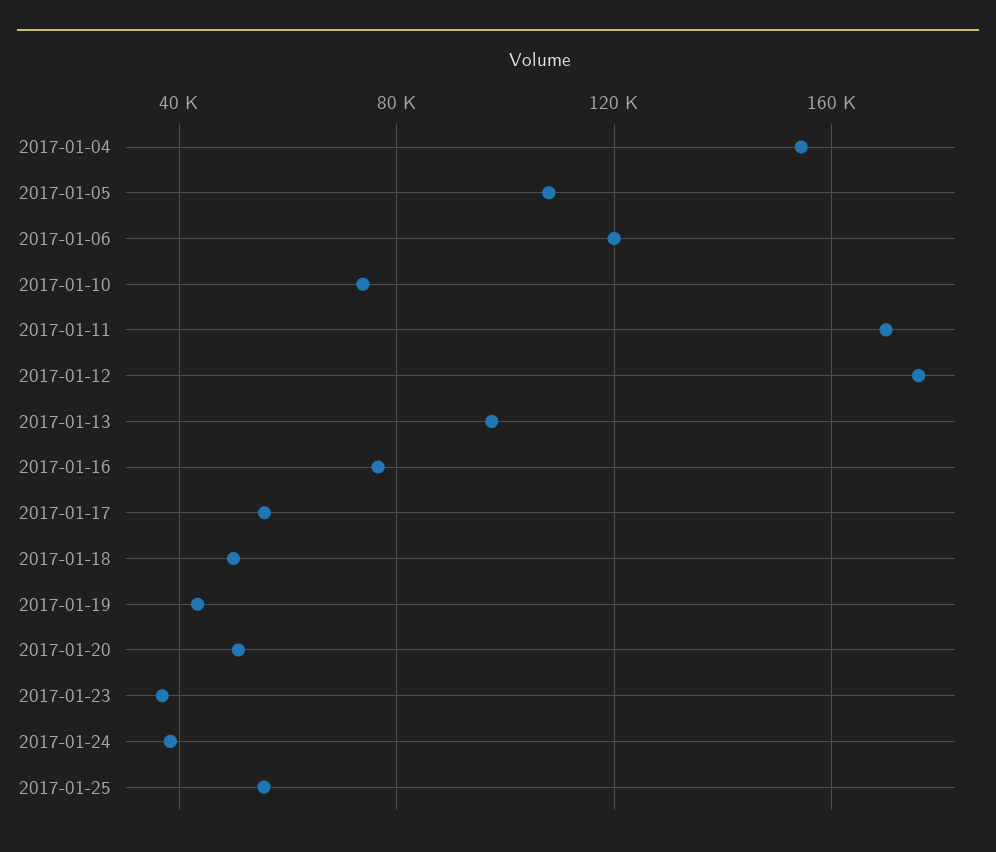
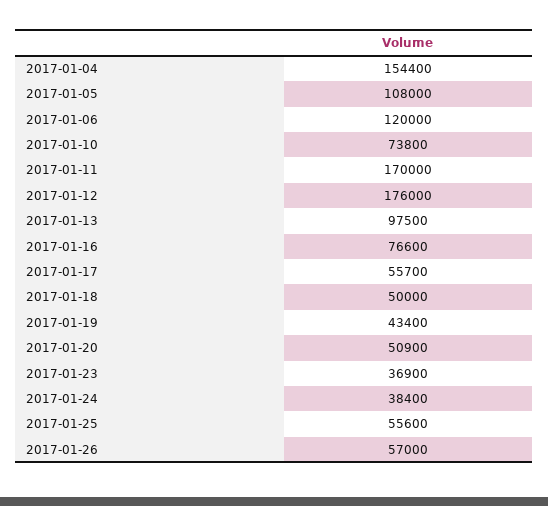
  {
    "2017-01-04": 154400,
    "2017-01-05": 108000,
    "2017-01-06": 120000,
    "2017-01-10": 73800,
    "2017-01-11": 170000,
    "2017-01-12": 176000,
    "2017-01-13": 97500,
    "2017-01-16": 76600,
    "2017-01-17": 55700,
    "2017-01-18": 50000,
    "2017-01-19": 43400,
    "2017-01-20": 50900,
    "2017-01-23": 36900,
    "2017-01-24": 38400,
-   "2017-01-25": 55600
+   "2017-01-25": 55600,
+   "2017-01-26": 57000
  }

